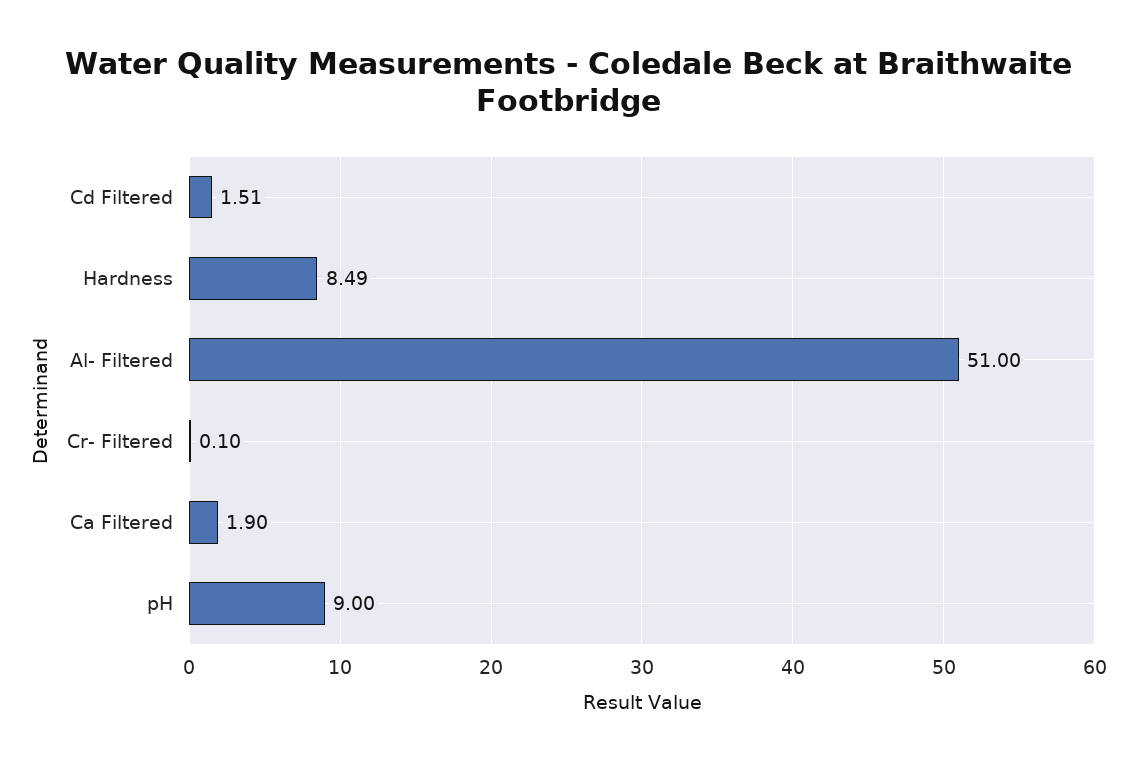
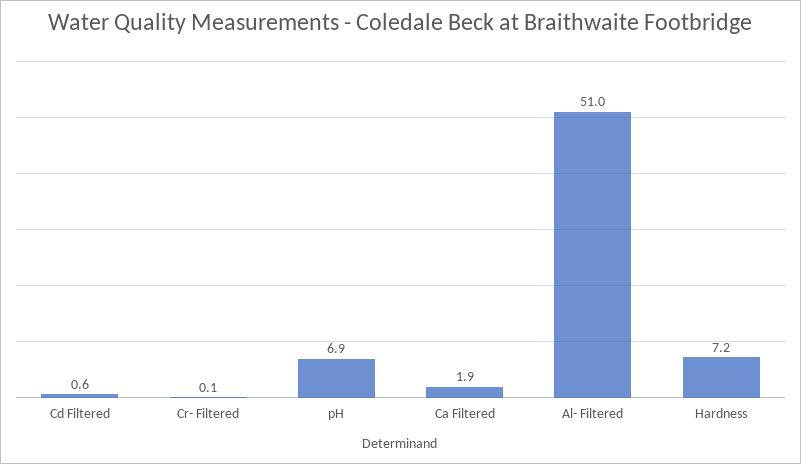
  {
-   "Cd Filtered": 1.51,
+   "Cd Filtered": 0.6,
-   "Hardness": 8.49,
+   "Hardness": 7.2,
    "Al- Filtered": 51,
    "Cr- Filtered": 0.1,
    "Ca Filtered": 1.9,
-   "pH": 9
+   "pH": 6.9
  }

